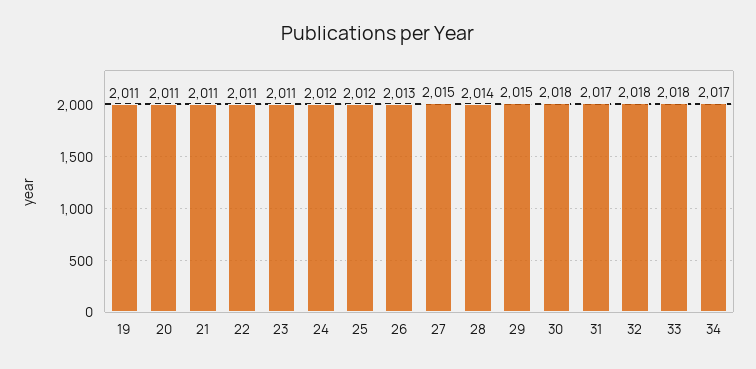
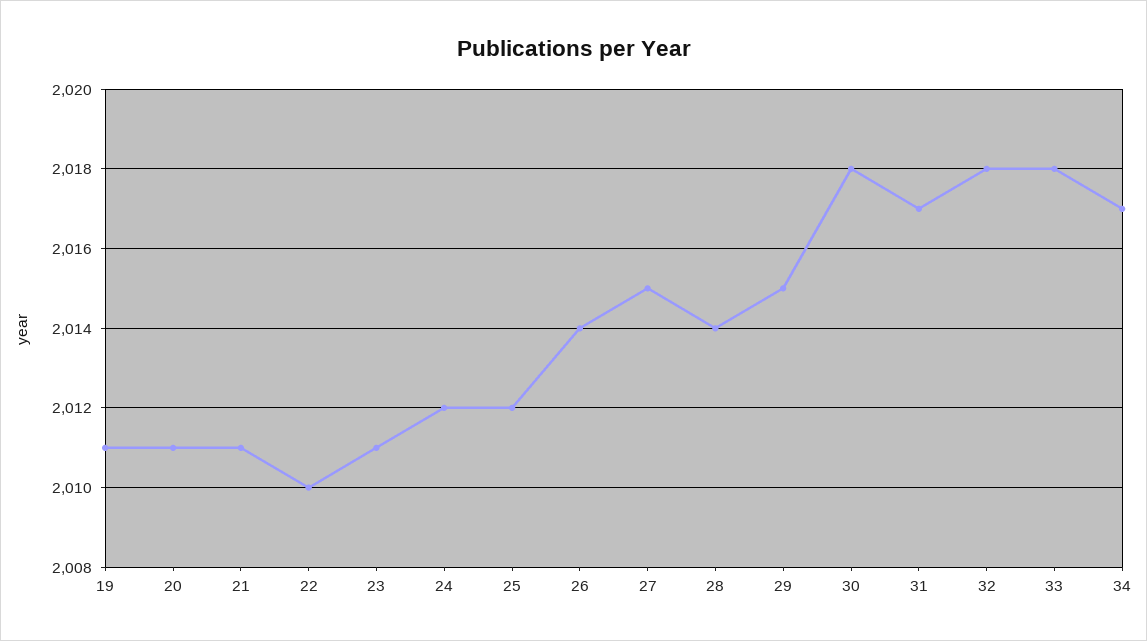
  {
    "19": 2011,
    "20": 2011,
    "21": 2011,
-   "22": 2011,
+   "22": 2010,
    "23": 2011,
    "24": 2012,
    "25": 2012,
-   "26": 2013,
+   "26": 2014,
    "27": 2015,
    "28": 2014,
    "29": 2015,
    "30": 2018,
    "31": 2017,
    "32": 2018,
    "33": 2018,
    "34": 2017
  }

